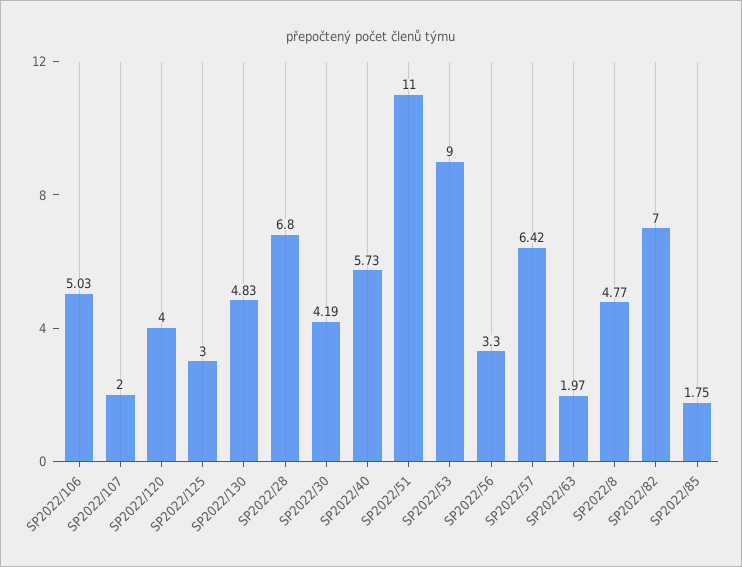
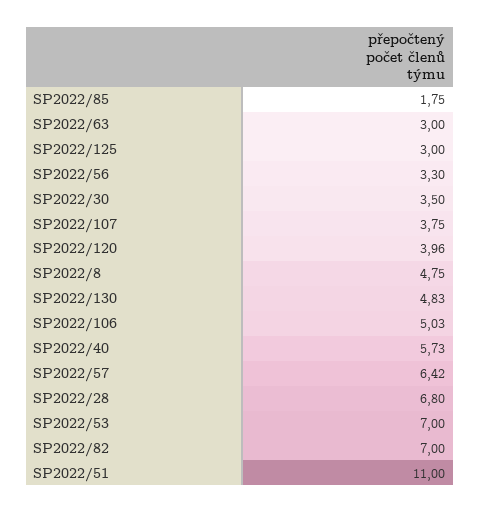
  {
    "SP2022/106": 5.03,
-   "SP2022/107": 2,
+   "SP2022/107": 3.75,
-   "SP2022/120": 4,
+   "SP2022/120": 3.96,
    "SP2022/125": 3,
    "SP2022/130": 4.83,
    "SP2022/28": 6.8,
-   "SP2022/30": 4.19,
+   "SP2022/30": 3.5,
    "SP2022/40": 5.73,
    "SP2022/51": 11,
-   "SP2022/53": 9,
+   "SP2022/53": 7,
    "SP2022/56": 3.3,
    "SP2022/57": 6.42,
-   "SP2022/63": 1.97,
+   "SP2022/63": 3,
-   "SP2022/8": 4.77,
+   "SP2022/8": 4.75,
    "SP2022/82": 7,
    "SP2022/85": 1.75
  }

